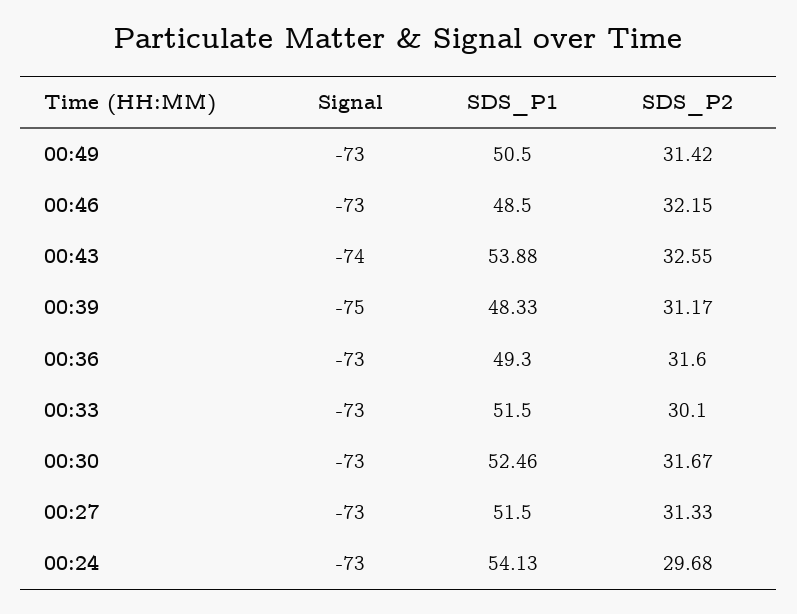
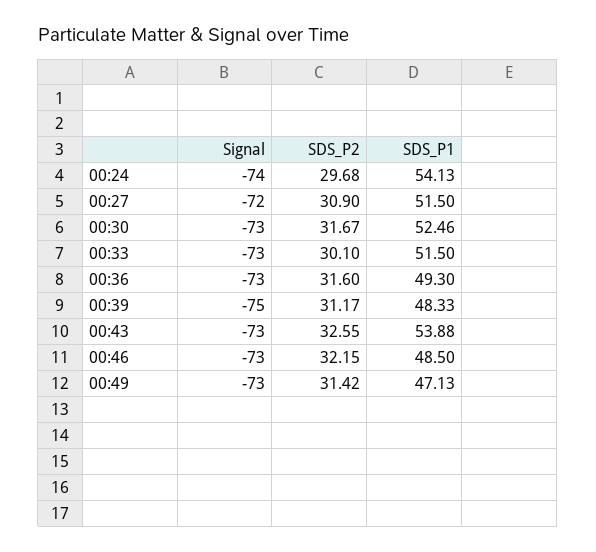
  {
    "Signal": {
      "00:49": -73,
      "00:46": -73,
-     "00:43": -74,
+     "00:43": -73,
      "00:39": -75,
      "00:36": -73,
      "00:33": -73,
      "00:30": -73,
-     "00:27": -73,
+     "00:27": -72,
-     "00:24": -73
+     "00:24": -74
    },
    "SDS_P1": {
-     "00:49": 50.5,
+     "00:49": 47.13,
      "00:46": 48.5,
      "00:43": 53.88,
      "00:39": 48.33,
      "00:36": 49.3,
      "00:33": 51.5,
      "00:30": 52.46,
      "00:27": 51.5,
      "00:24": 54.13
    },
    "SDS_P2": {
      "00:49": 31.42,
      "00:46": 32.15,
      "00:43": 32.55,
      "00:39": 31.17,
      "00:36": 31.6,
      "00:33": 30.1,
      "00:30": 31.67,
-     "00:27": 31.33,
+     "00:27": 30.9,
      "00:24": 29.68
    }
  }

